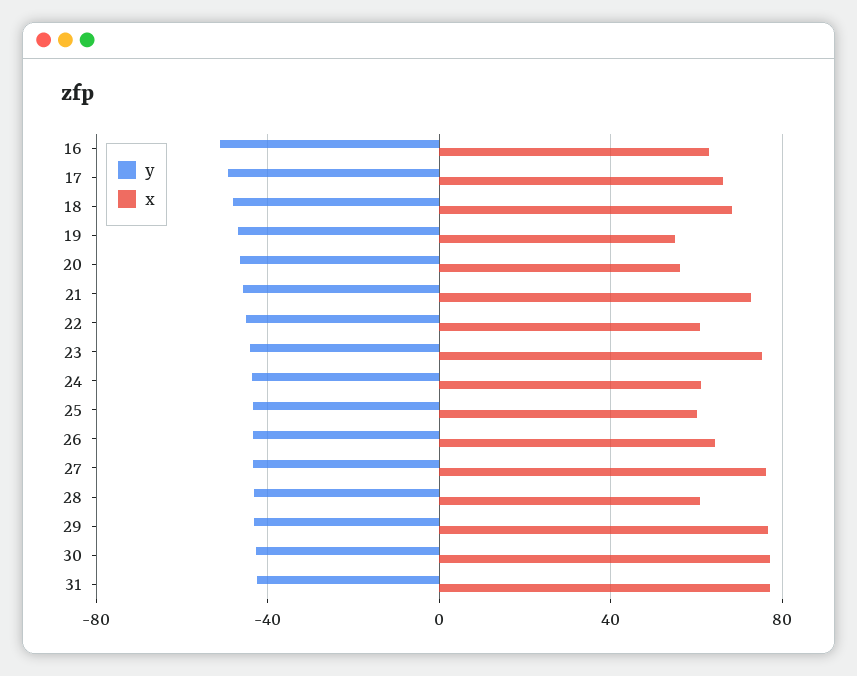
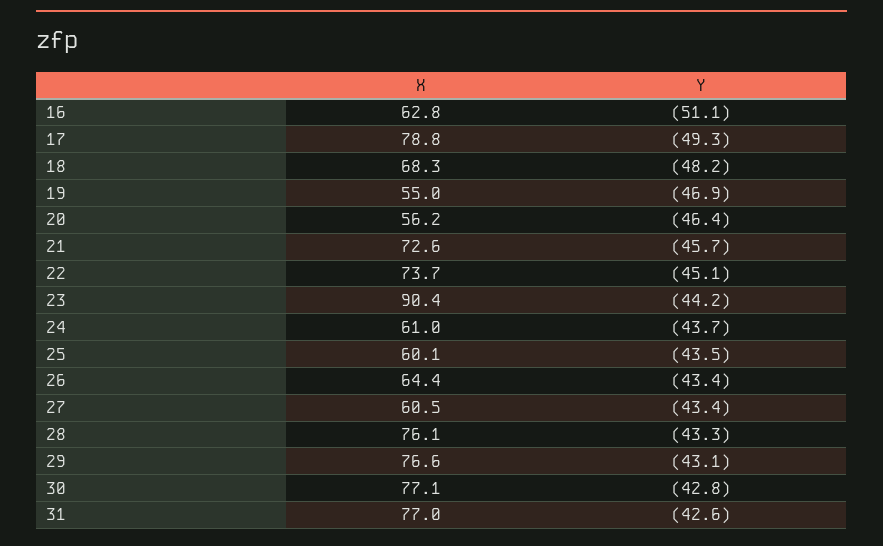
  {
    "y": {
      "16": -51.1,
      "17": -49.3,
      "18": -48.2,
      "19": -46.9,
      "20": -46.4,
      "21": -45.7,
      "22": -45.1,
      "23": -44.2,
      "24": -43.7,
      "25": -43.5,
      "26": -43.4,
      "27": -43.4,
      "28": -43.3,
      "29": -43.1,
      "30": -42.8,
      "31": -42.6
    },
    "x": {
      "16": 62.8,
-     "17": 65,
+     "17": 78.8,
      "18": 68.3,
      "19": 55,
      "20": 56.2,
      "21": 72.6,
-     "22": 60,
+     "22": 73.7,
-     "23": 75,
+     "23": 90.4,
      "24": 61,
      "25": 60.1,
      "26": 64.4,
-     "27": 75,
+     "27": 60.5,
-     "28": 60,
+     "28": 76.1,
      "29": 76.6,
      "30": 77.1,
      "31": 77
    }
  }

